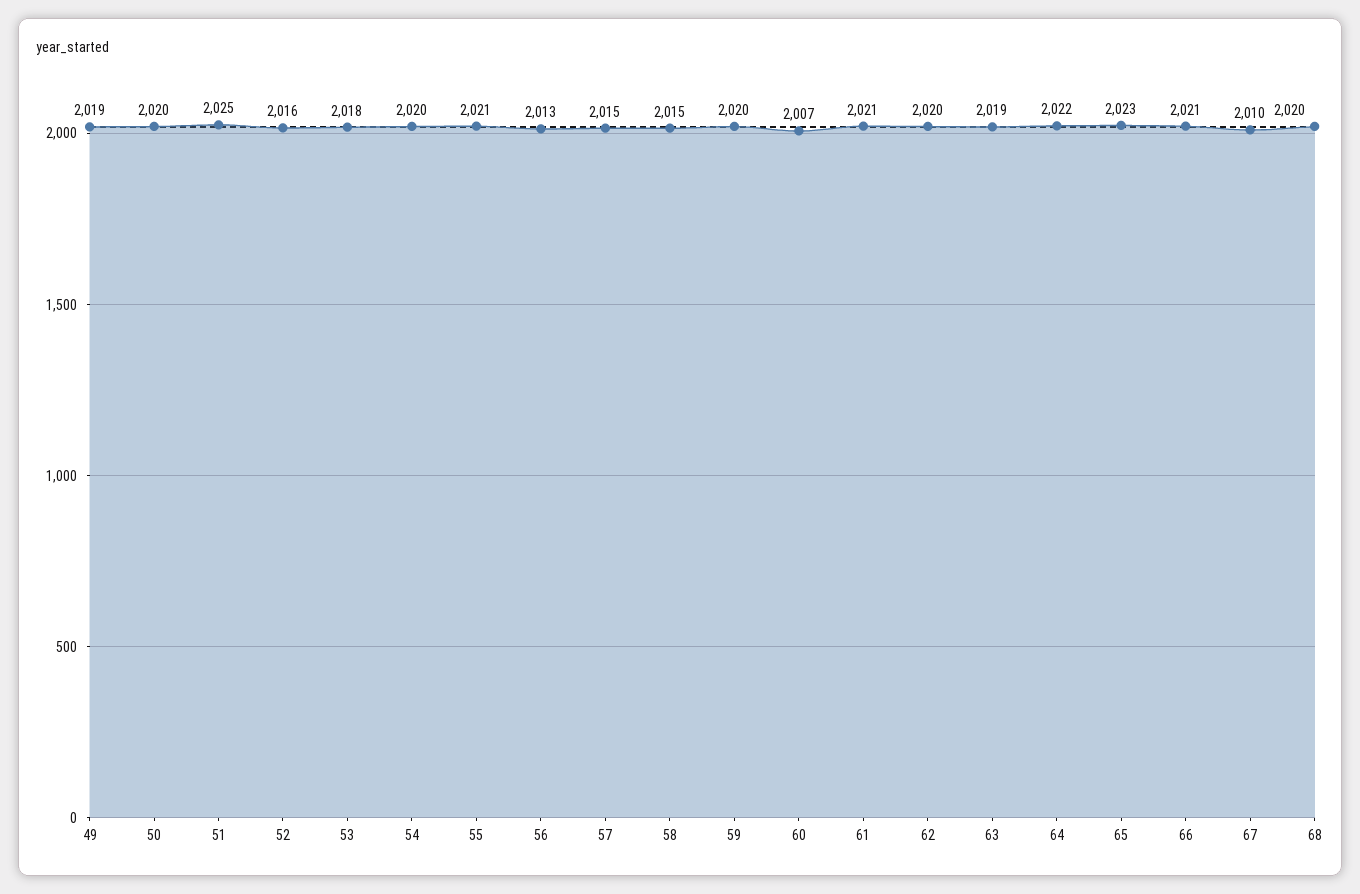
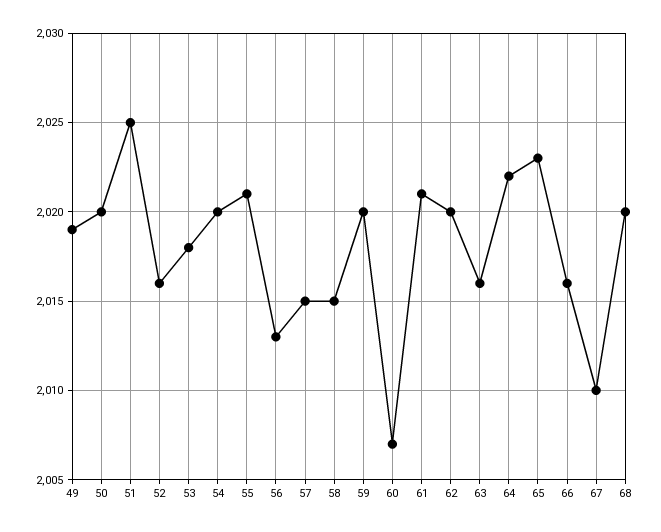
  {
    "49": 2019,
    "50": 2020,
    "51": 2025,
    "52": 2016,
    "53": 2018,
    "54": 2020,
    "55": 2021,
    "56": 2013,
    "57": 2015,
    "58": 2015,
    "59": 2020,
    "60": 2007,
    "61": 2021,
    "62": 2020,
-   "63": 2019,
+   "63": 2016,
    "64": 2022,
    "65": 2023,
-   "66": 2021,
+   "66": 2016,
    "67": 2010,
    "68": 2020
  }

